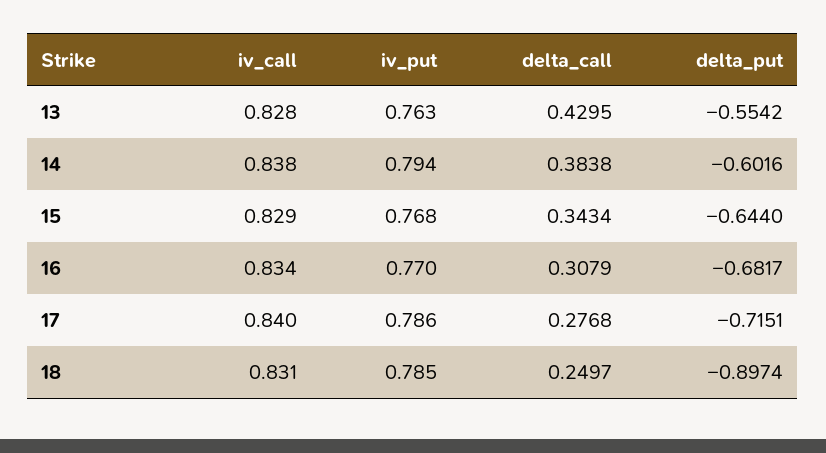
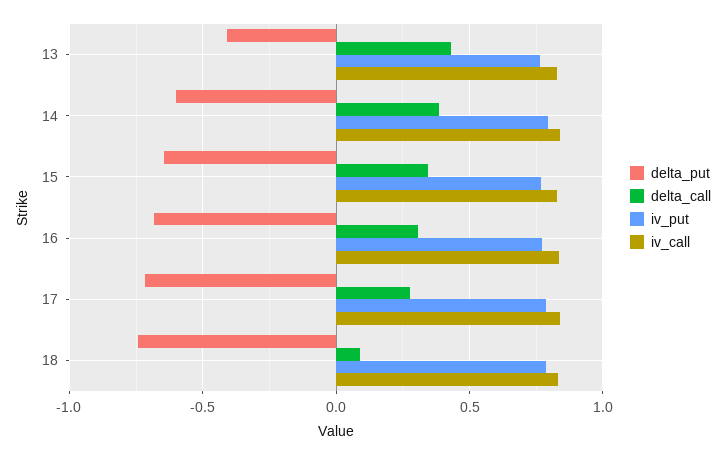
  {
    "iv_call": {
      "13": 0.828,
      "14": 0.838,
      "15": 0.829,
      "16": 0.834,
      "17": 0.84,
      "18": 0.831
    },
    "iv_put": {
      "13": 0.763,
      "14": 0.794,
      "15": 0.768,
      "16": 0.77,
      "17": 0.786,
      "18": 0.785
    },
    "delta_call": {
      "13": 0.4295,
      "14": 0.3838,
      "15": 0.3434,
      "16": 0.3079,
      "17": 0.2768,
-     "18": 0.2497
+     "18": 0.1
    },
    "delta_put": {
-     "13": -0.5542,
+     "13": -0.4,
      "14": -0.6016,
      "15": -0.644,
      "16": -0.6817,
      "17": -0.7151,
-     "18": -0.8974
+     "18": -0.75
    }
  }

